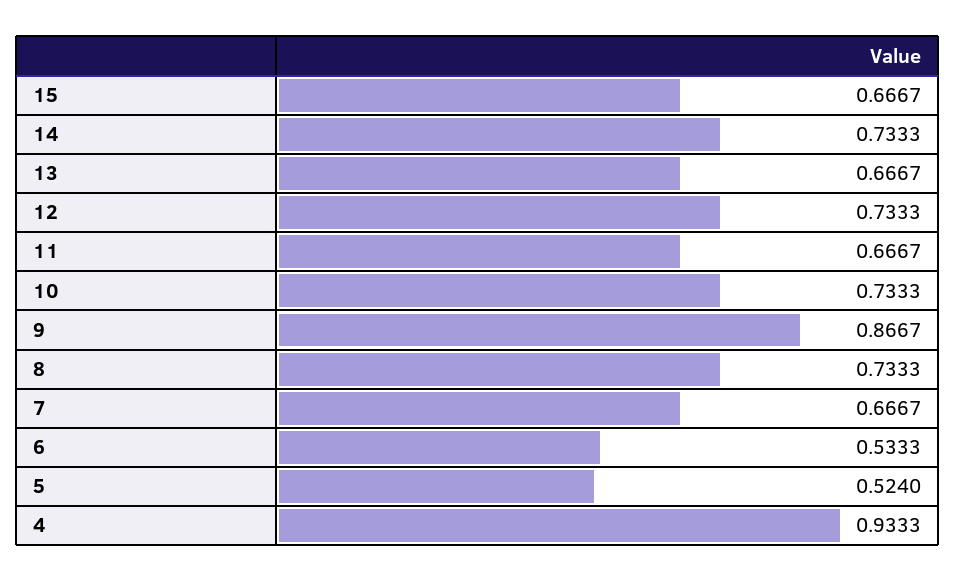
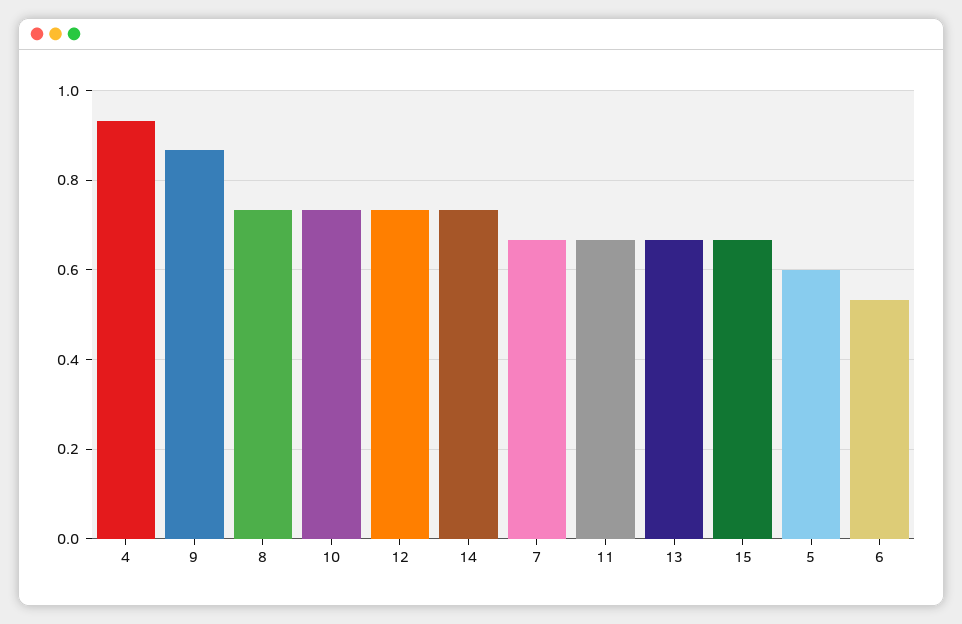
  {
    "15": 0.6667,
    "14": 0.7333,
    "13": 0.6667,
    "12": 0.7333,
    "11": 0.6667,
    "10": 0.7333,
    "9": 0.8667,
    "8": 0.7333,
    "7": 0.6667,
    "6": 0.5333,
-   "5": 0.524,
+   "5": 0.6,
    "4": 0.9333
  }

